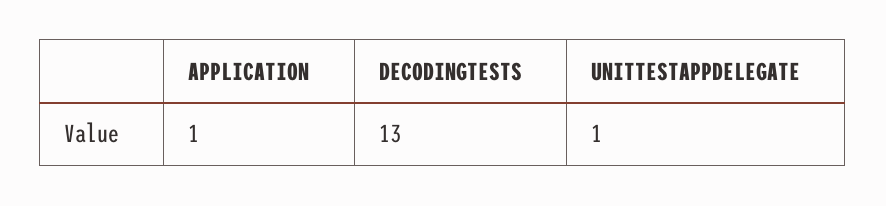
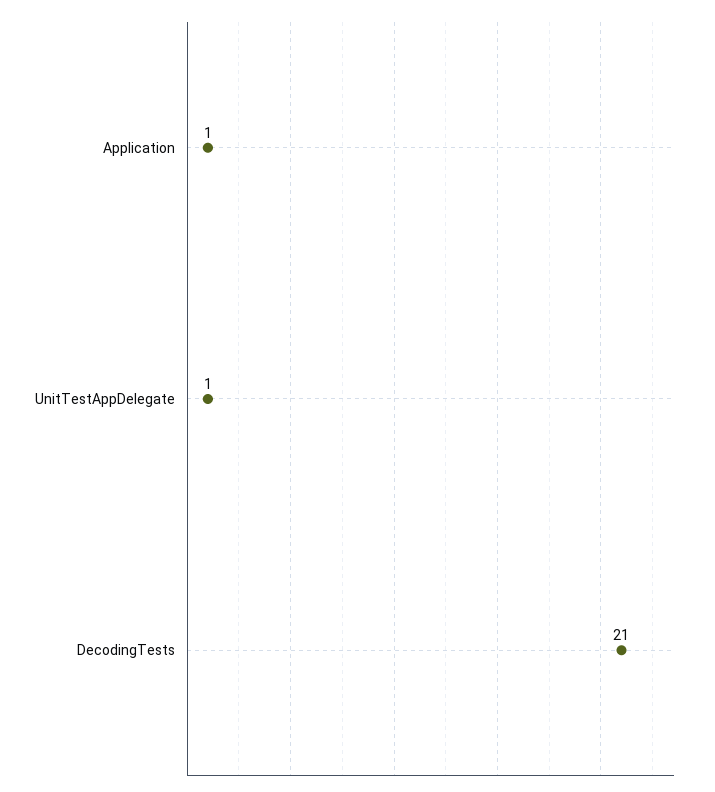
  {
    "APPLICATION": 1,
-   "DECODINGTESTS": 13,
+   "DECODINGTESTS": 21,
    "UNITTESTAPPDELEGATE": 1
  }

